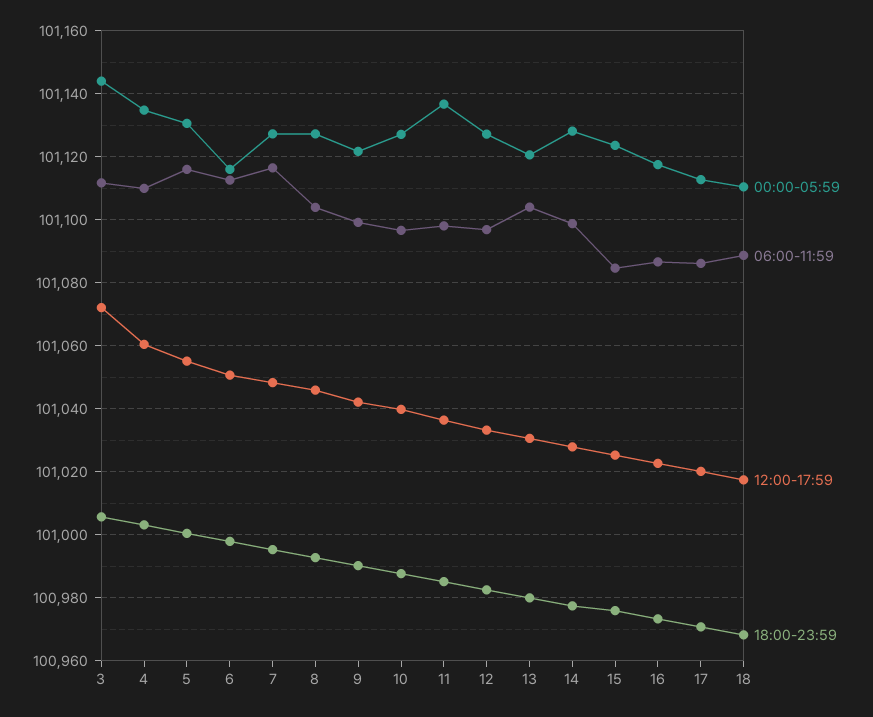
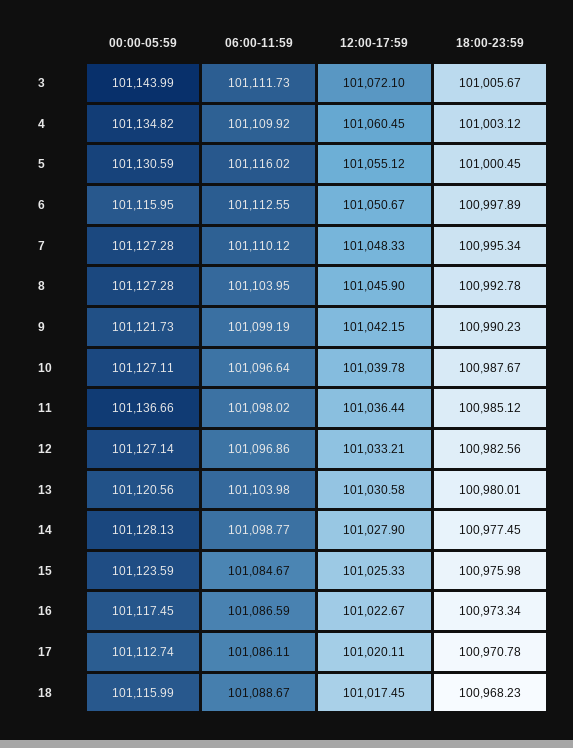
  {
    "00:00-05:59": {
      "3": 101143.99,
      "4": 101134.82,
      "5": 101130.59,
      "6": 101115.95,
      "7": 101127.28,
      "8": 101127.28,
      "9": 101121.73,
      "10": 101127.11,
      "11": 101136.66,
      "12": 101127.14,
      "13": 101120.56,
      "14": 101128.13,
      "15": 101123.59,
      "16": 101117.45,
      "17": 101112.74,
-     "18": 101110
+     "18": 101115.99
    },
    "06:00-11:59": {
      "3": 101111.73,
      "4": 101109.92,
      "5": 101116.02,
      "6": 101112.55,
-     "7": 101116,
+     "7": 101110.12,
      "8": 101103.95,
      "9": 101099.19,
      "10": 101096.64,
      "11": 101098.02,
      "12": 101096.86,
      "13": 101103.98,
      "14": 101098.77,
      "15": 101084.67,
      "16": 101086.59,
      "17": 101086.11,
      "18": 101088.67
    },
    "12:00-17:59": {
      "3": 101072.1,
      "4": 101060.45,
      "5": 101055.12,
      "6": 101050.67,
      "7": 101048.33,
      "8": 101045.9,
      "9": 101042.15,
      "10": 101039.78,
      "11": 101036.44,
      "12": 101033.21,
      "13": 101030.58,
      "14": 101027.9,
      "15": 101025.33,
      "16": 101022.67,
      "17": 101020.11,
      "18": 101017.45
    },
    "18:00-23:59": {
      "3": 101005.67,
      "4": 101003.12,
      "5": 101000.45,
      "6": 100997.89,
      "7": 100995.34,
      "8": 100992.78,
      "9": 100990.23,
      "10": 100987.67,
      "11": 100985.12,
      "12": 100982.56,
      "13": 100980.01,
      "14": 100977.45,
      "15": 100975.98,
      "16": 100973.34,
      "17": 100970.78,
      "18": 100968.23
    }
  }

